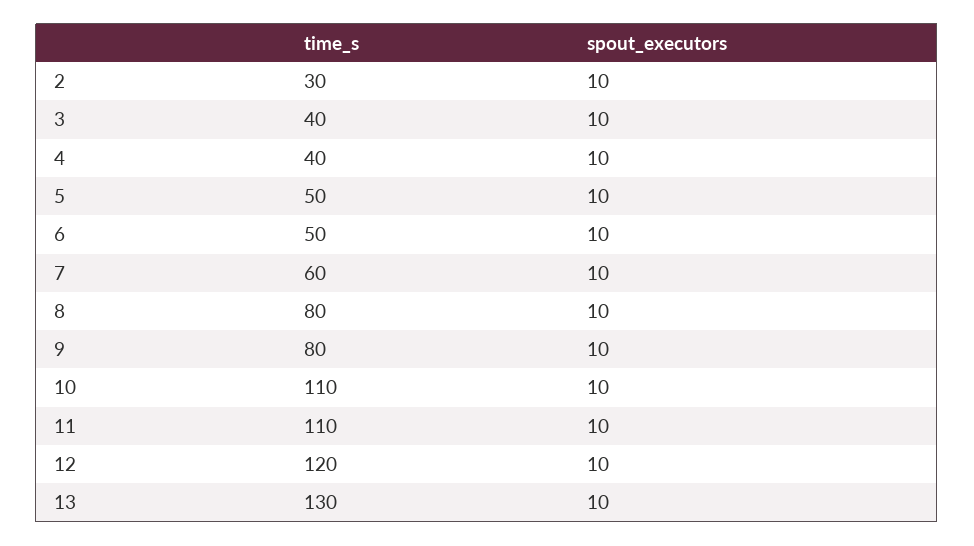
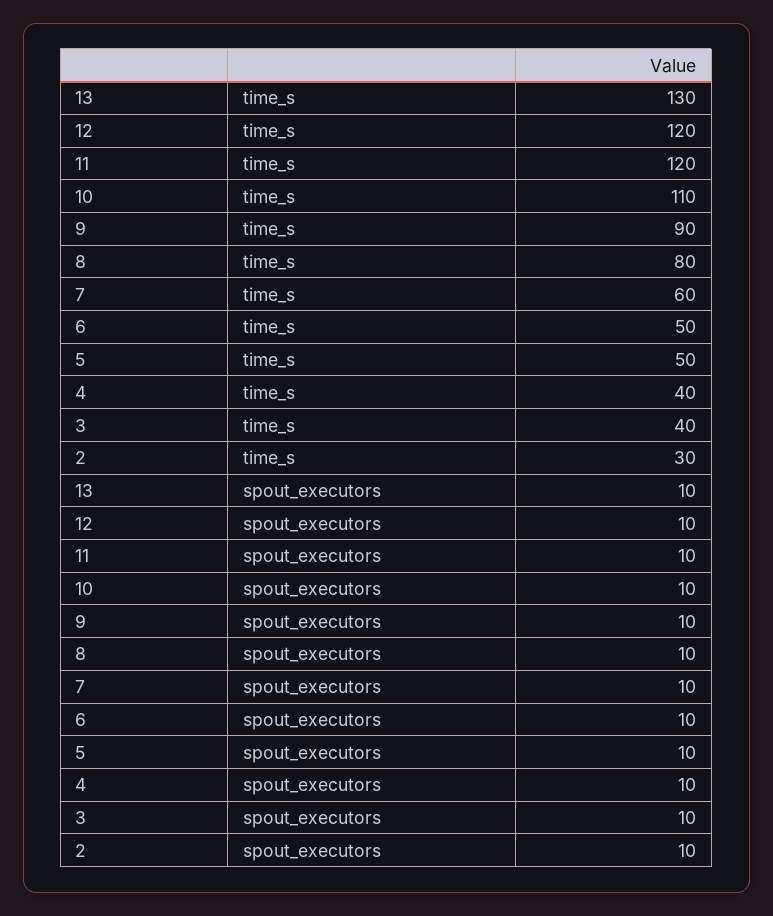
  {
    "time_s": {
      "2": 30,
      "3": 40,
      "4": 40,
      "5": 50,
      "6": 50,
      "7": 60,
      "8": 80,
-     "9": 80,
+     "9": 90,
      "10": 110,
-     "11": 110,
+     "11": 120,
      "12": 120,
      "13": 130
    },
    "spout_executors": {
      "2": 10,
      "3": 10,
      "4": 10,
      "5": 10,
      "6": 10,
      "7": 10,
      "8": 10,
      "9": 10,
      "10": 10,
      "11": 10,
      "12": 10,
      "13": 10
    }
  }

